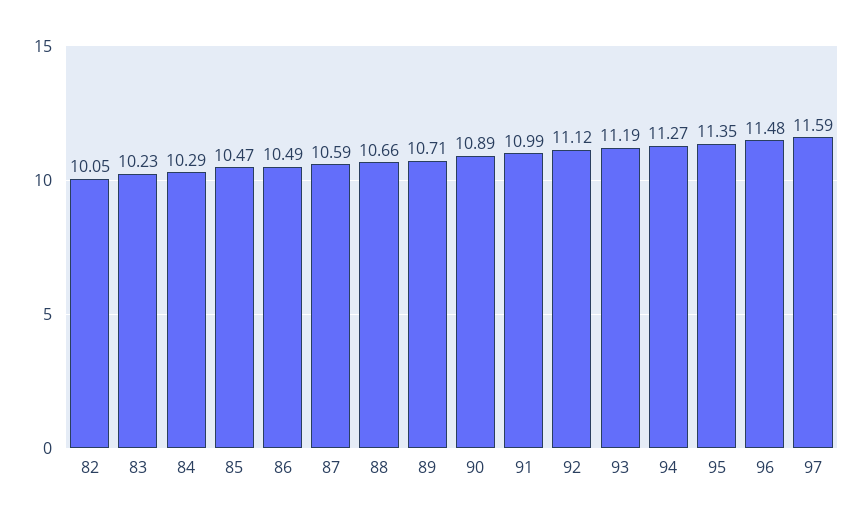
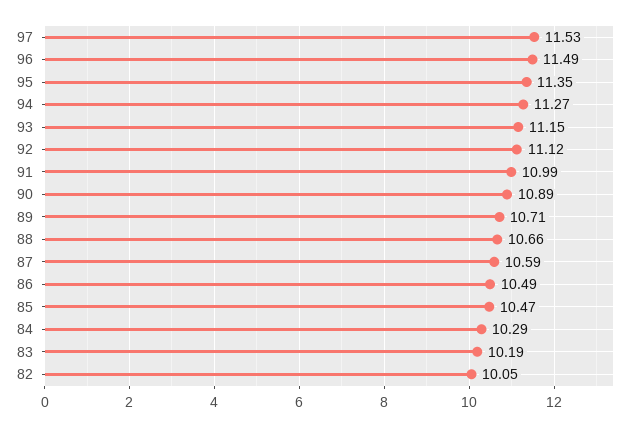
  {
    "82": 10.05,
-   "83": 10.23,
+   "83": 10.19,
    "84": 10.29,
    "85": 10.47,
    "86": 10.49,
    "87": 10.59,
    "88": 10.66,
    "89": 10.71,
    "90": 10.89,
    "91": 10.99,
    "92": 11.12,
-   "93": 11.19,
+   "93": 11.15,
    "94": 11.27,
    "95": 11.35,
-   "96": 11.48,
+   "96": 11.49,
-   "97": 11.59
+   "97": 11.53
  }

